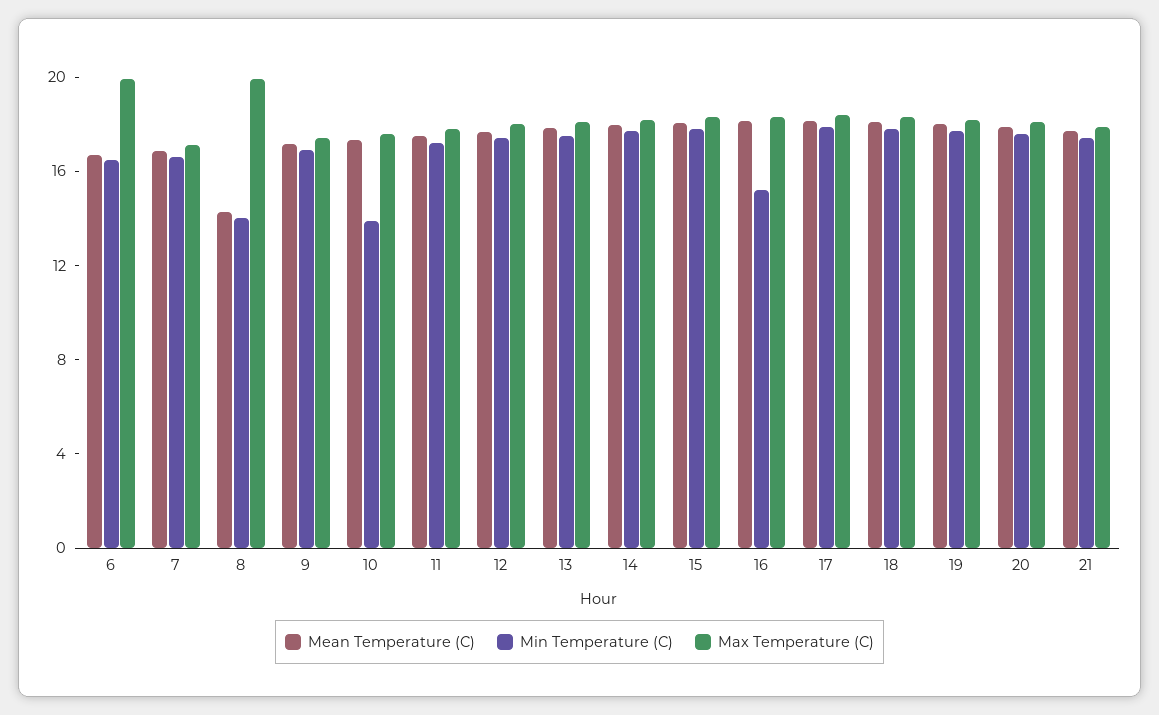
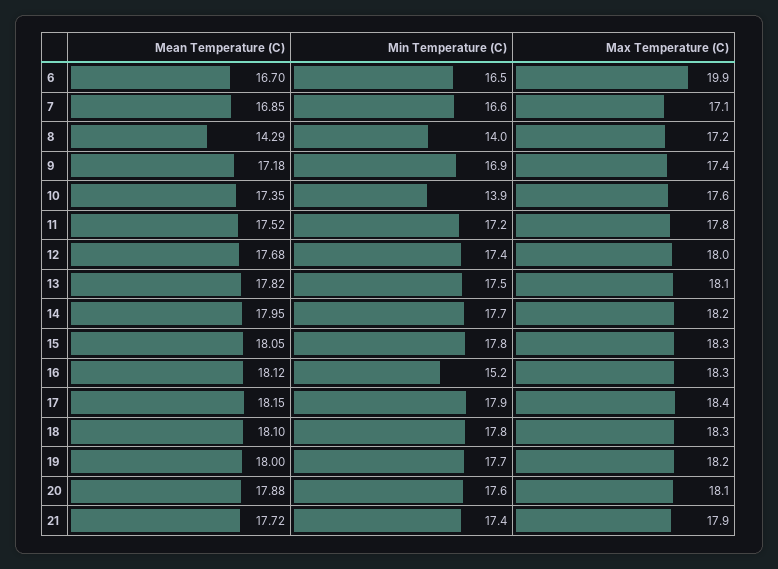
  {
    "Mean Temperature (C)": {
      "6": 16.7,
      "7": 16.85,
      "8": 14.29,
      "9": 17.18,
      "10": 17.35,
      "11": 17.52,
      "12": 17.68,
      "13": 17.82,
      "14": 17.95,
      "15": 18.05,
      "16": 18.12,
      "17": 18.15,
      "18": 18.1,
      "19": 18,
      "20": 17.88,
      "21": 17.72
    },
    "Min Temperature (C)": {
      "6": 16.5,
      "7": 16.6,
      "8": 14,
      "9": 16.9,
      "10": 13.9,
      "11": 17.2,
      "12": 17.4,
      "13": 17.5,
      "14": 17.7,
      "15": 17.8,
      "16": 15.2,
      "17": 17.9,
      "18": 17.8,
      "19": 17.7,
      "20": 17.6,
      "21": 17.4
    },
    "Max Temperature (C)": {
      "6": 19.9,
      "7": 17.1,
-     "8": 20,
+     "8": 17.2,
      "9": 17.4,
      "10": 17.6,
      "11": 17.8,
      "12": 18,
      "13": 18.1,
      "14": 18.2,
      "15": 18.3,
      "16": 18.3,
      "17": 18.4,
      "18": 18.3,
      "19": 18.2,
      "20": 18.1,
      "21": 17.9
    }
  }

